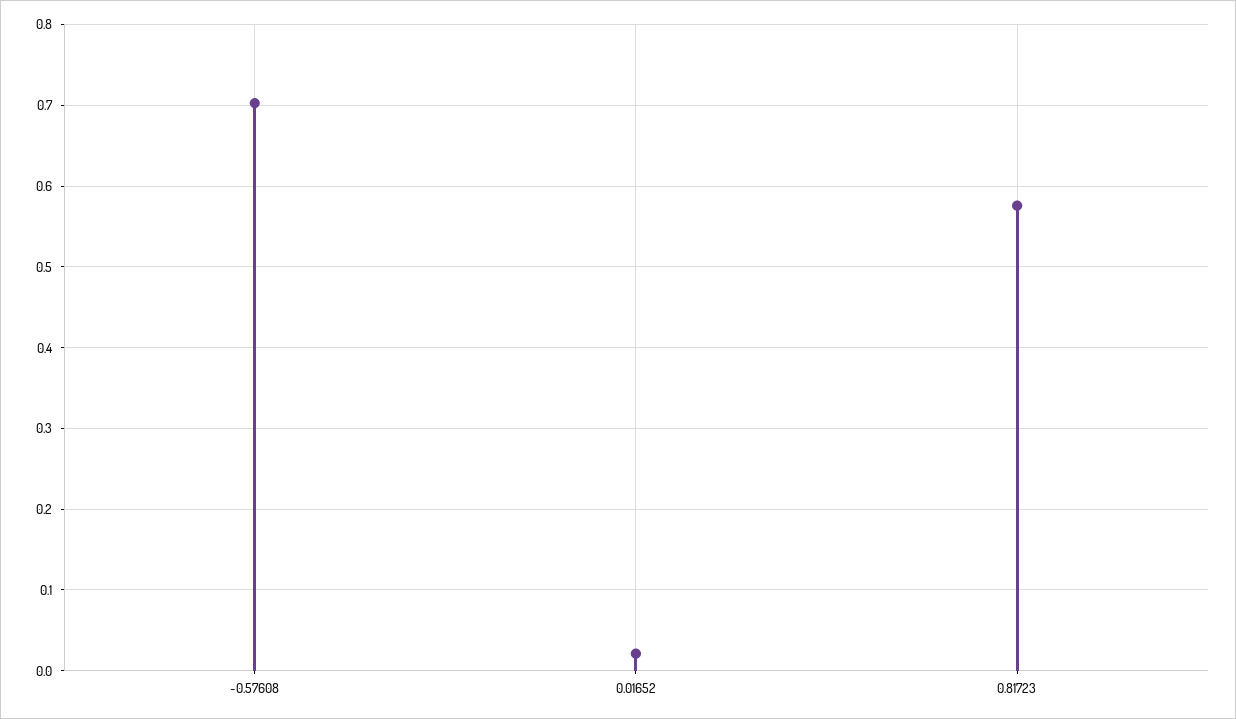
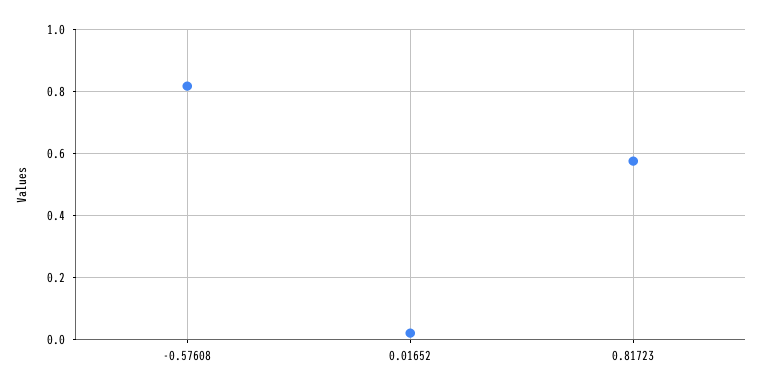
  {
-   "-0.57608": 0.7,
+   "-0.57608": 0.82,
    "0.01652": 0.02,
    "0.81723": 0.58
  }

